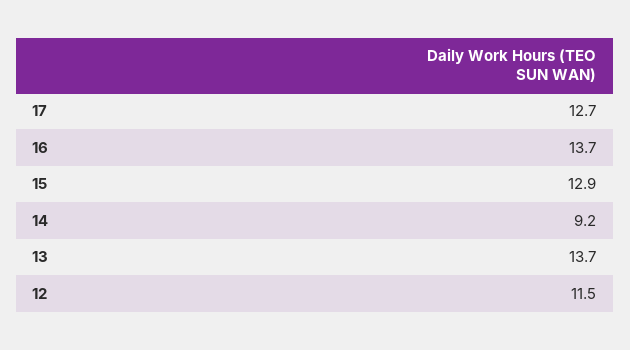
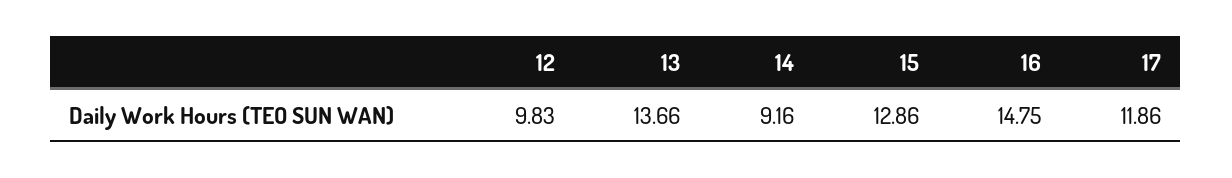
  {
-   "17": 12.7,
+   "17": 11.86,
-   "16": 13.7,
+   "16": 14.75,
    "15": 12.86,
    "14": 9.16,
    "13": 13.66,
-   "12": 11.5
+   "12": 9.83
  }

